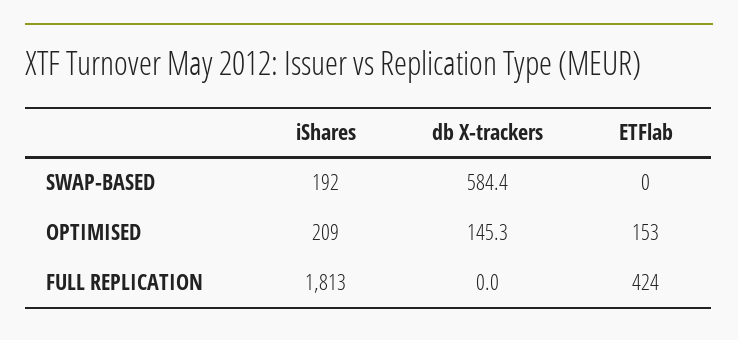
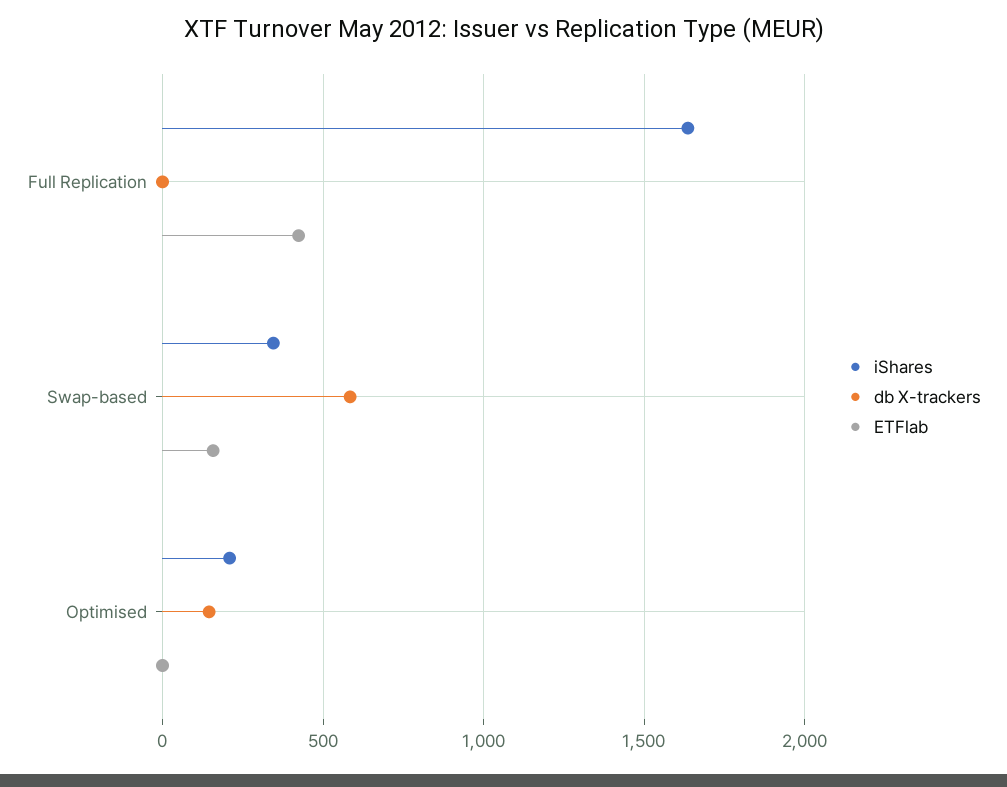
  {
    "iShares": {
-     "SWAP-BASED": 192,
+     "SWAP-BASED": 350,
      "OPTIMISED": 209,
-     "FULL REPLICATION": 1813
+     "FULL REPLICATION": 1650
    },
    "db X-trackers": {
      "SWAP-BASED": 584.4,
      "OPTIMISED": 145.3,
      "FULL REPLICATION": 0
    },
    "ETFlab": {
-     "SWAP-BASED": 0,
+     "SWAP-BASED": 150,
-     "OPTIMISED": 153,
+     "OPTIMISED": 0,
      "FULL REPLICATION": 424
    }
  }

